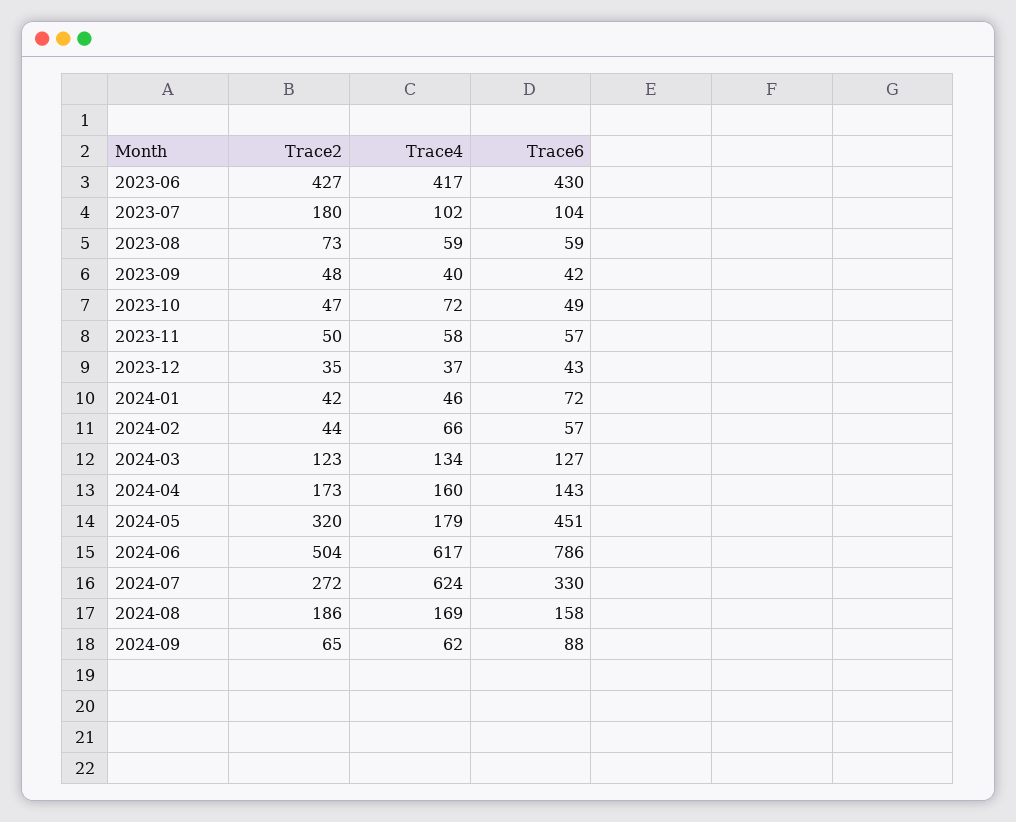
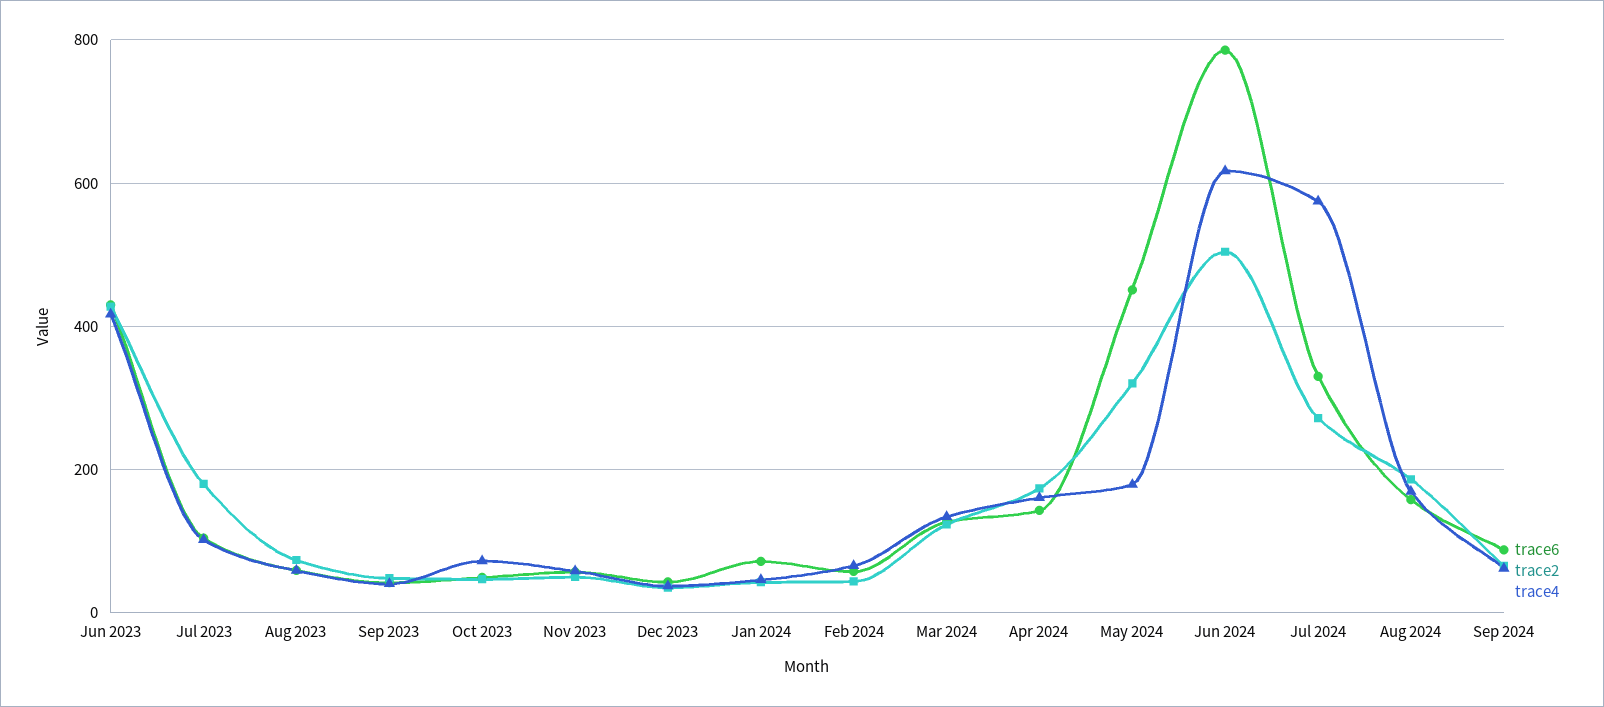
  {
    "Trace2": {
      "2023-06": 427,
      "2023-07": 180,
      "2023-08": 73,
      "2023-09": 48,
      "2023-10": 47,
      "2023-11": 50,
      "2023-12": 35,
      "2024-01": 42,
      "2024-02": 44,
      "2024-03": 123,
      "2024-04": 173,
      "2024-05": 320,
      "2024-06": 504,
      "2024-07": 272,
      "2024-08": 186,
      "2024-09": 65
    },
    "Trace4": {
      "2023-06": 417,
      "2023-07": 102,
      "2023-08": 59,
      "2023-09": 40,
      "2023-10": 72,
      "2023-11": 58,
      "2023-12": 37,
      "2024-01": 46,
      "2024-02": 66,
      "2024-03": 134,
      "2024-04": 160,
      "2024-05": 179,
      "2024-06": 617,
-     "2024-07": 624,
+     "2024-07": 580,
      "2024-08": 169,
      "2024-09": 62
    },
    "Trace6": {
      "2023-06": 430,
      "2023-07": 104,
      "2023-08": 59,
      "2023-09": 42,
      "2023-10": 49,
      "2023-11": 57,
      "2023-12": 43,
      "2024-01": 72,
      "2024-02": 57,
      "2024-03": 127,
      "2024-04": 143,
      "2024-05": 451,
      "2024-06": 786,
      "2024-07": 330,
      "2024-08": 158,
      "2024-09": 88
    }
  }

